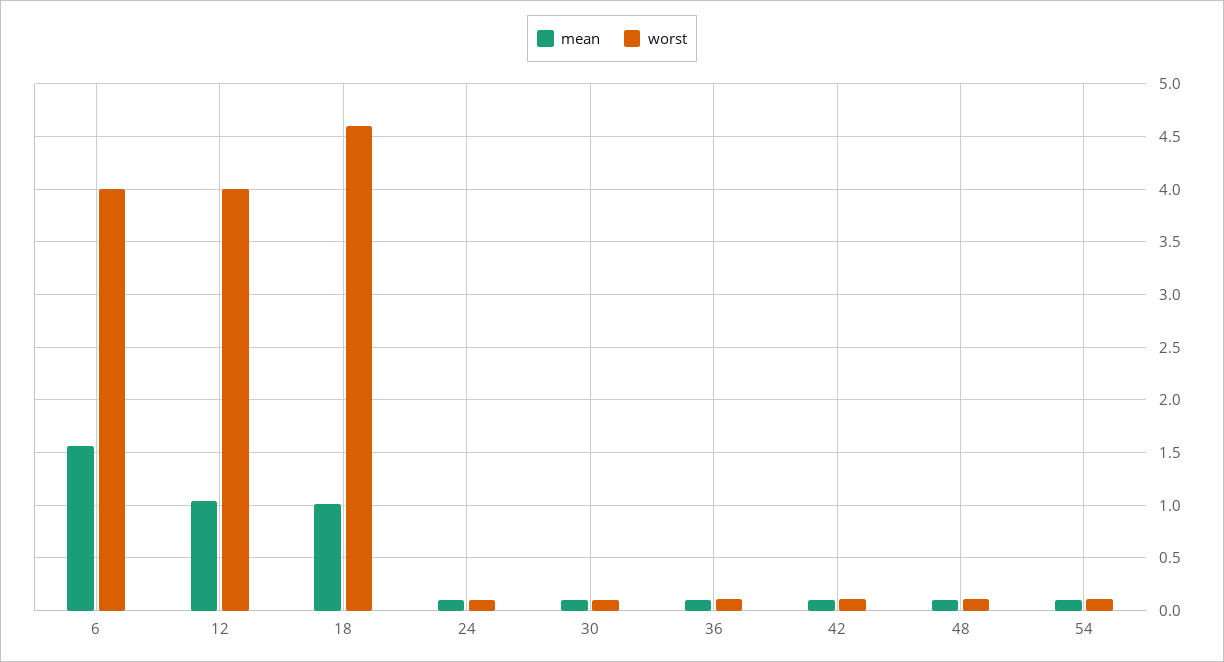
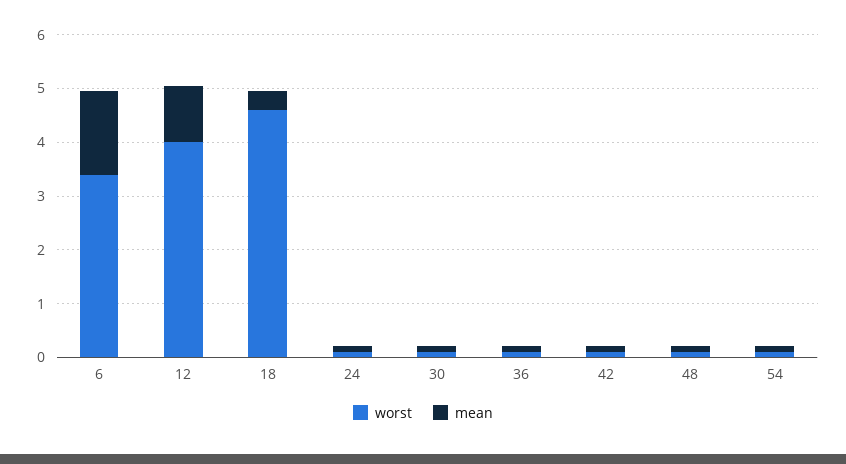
  {
    "mean": {
      "6": 1.6,
      "12": 1,
-     "18": 1,
+     "18": 0.4,
      "24": 0.1,
      "30": 0.1,
      "36": 0.1,
      "42": 0.1,
      "48": 0.1,
      "54": 0.1
    },
    "worst": {
-     "6": 4,
+     "6": 3.4,
      "12": 4,
      "18": 4.6,
      "24": 0.1,
      "30": 0.1,
      "36": 0.1,
      "42": 0.1,
      "48": 0.1,
      "54": 0.1
    }
  }

